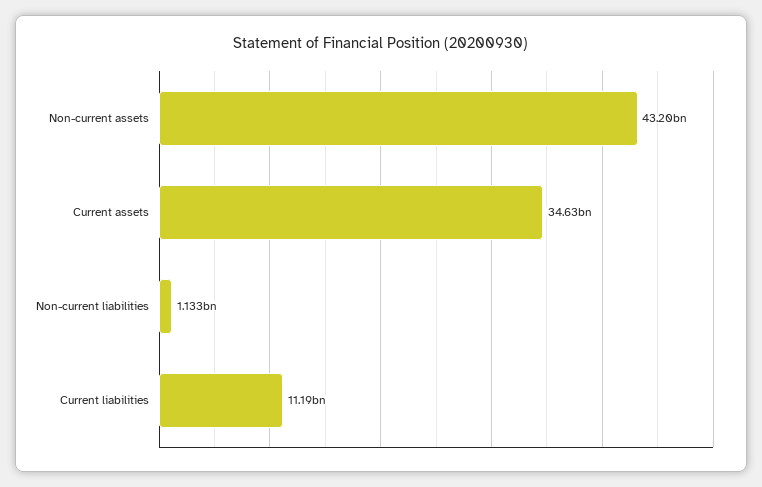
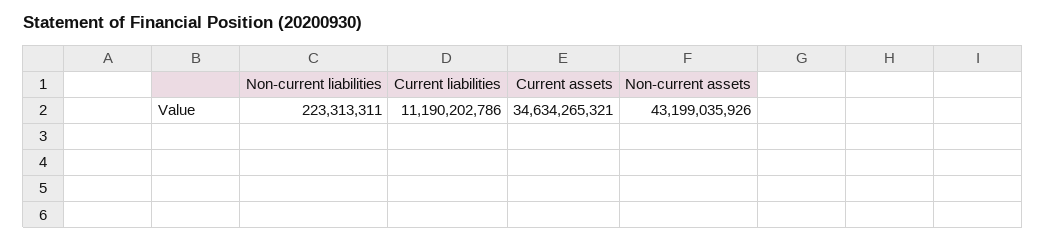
  {
    "Non-current assets": 43199035926,
    "Current assets": 34634265321,
-   "Non-current liabilities": 1133000000,
+   "Non-current liabilities": 223313311,
    "Current liabilities": 11190202786
  }

